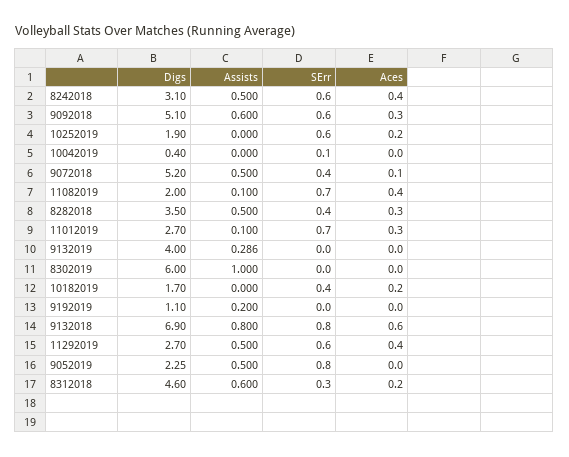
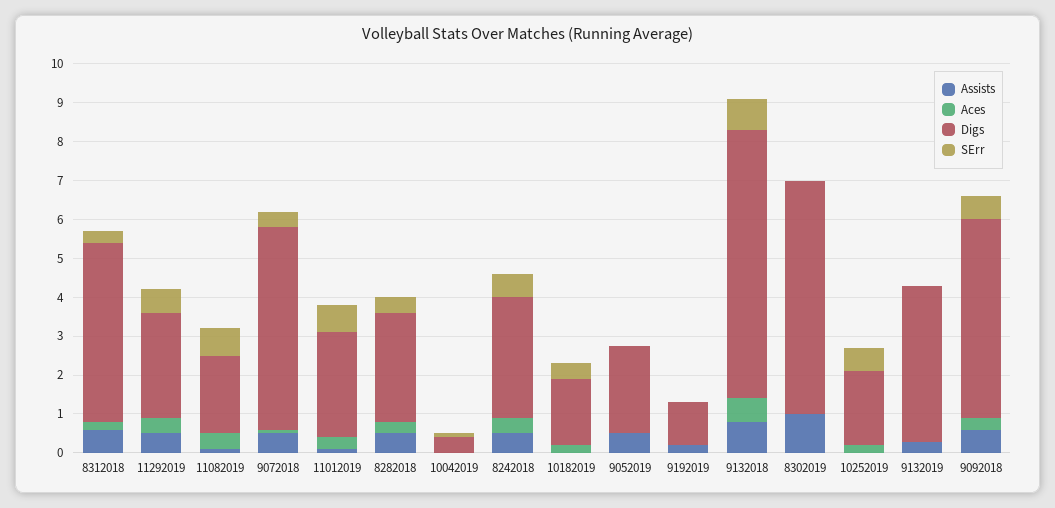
  {
    "Digs": {
      "8242018": 3.1,
      "9092018": 5.1,
      "10252019": 1.9,
      "10042019": 0.4,
      "9072018": 5.2,
      "11082019": 2,
-     "8282018": 3.5,
+     "8282018": 2.75,
      "11012019": 2.7,
      "9132019": 4,
      "8302019": 6,
      "10182019": 1.7,
      "9192019": 1.1,
      "9132018": 6.9,
      "11292019": 2.7,
      "9052019": 2.25,
      "8312018": 4.6
    },
    "Assists": {
      "8242018": 0.5,
      "9092018": 0.6,
      "10252019": 0,
      "10042019": 0,
      "9072018": 0.5,
      "11082019": 0.1,
      "8282018": 0.5,
      "11012019": 0.1,
      "9132019": 0.286,
      "8302019": 1,
      "10182019": 0,
      "9192019": 0.2,
      "9132018": 0.8,
      "11292019": 0.5,
      "9052019": 0.5,
      "8312018": 0.6
    },
    "SErr": {
      "8242018": 0.6,
      "9092018": 0.6,
      "10252019": 0.6,
      "10042019": 0.1,
      "9072018": 0.4,
      "11082019": 0.7,
      "8282018": 0.4,
      "11012019": 0.7,
      "9132019": 0,
      "8302019": 0,
      "10182019": 0.4,
      "9192019": 0,
      "9132018": 0.8,
      "11292019": 0.6,
-     "9052019": 0.8,
+     "9052019": 0,
      "8312018": 0.3
    },
    "Aces": {
      "8242018": 0.4,
      "9092018": 0.3,
      "10252019": 0.2,
      "10042019": 0,
      "9072018": 0.1,
      "11082019": 0.4,
      "8282018": 0.3,
      "11012019": 0.3,
      "9132019": 0,
      "8302019": 0,
      "10182019": 0.2,
      "9192019": 0,
      "9132018": 0.6,
      "11292019": 0.4,
      "9052019": 0,
      "8312018": 0.2
    }
  }

